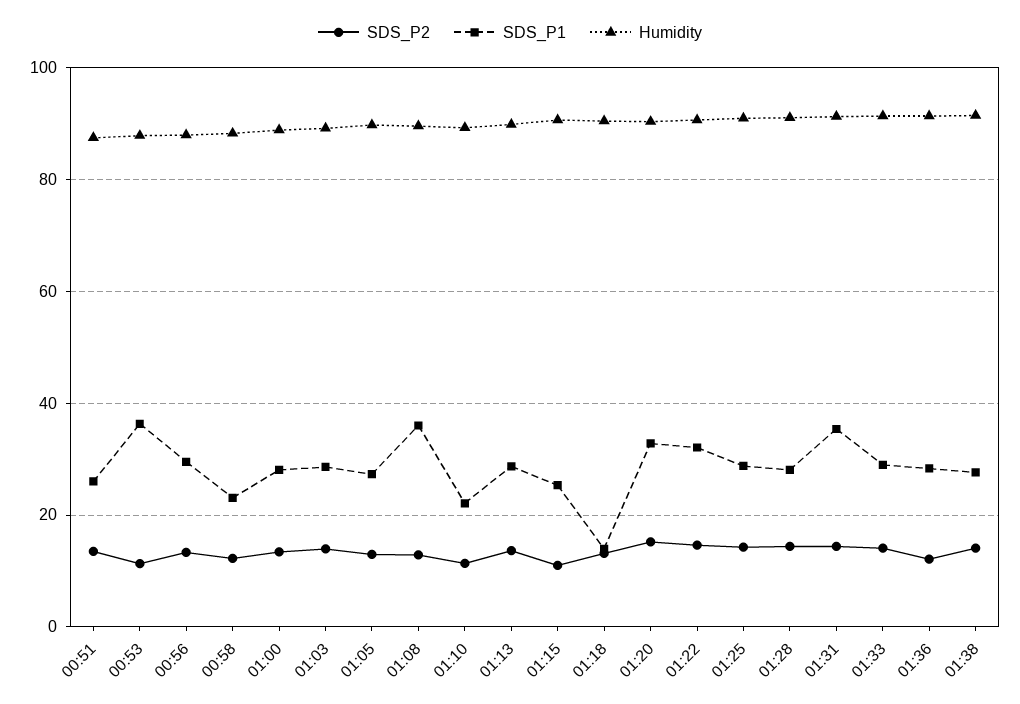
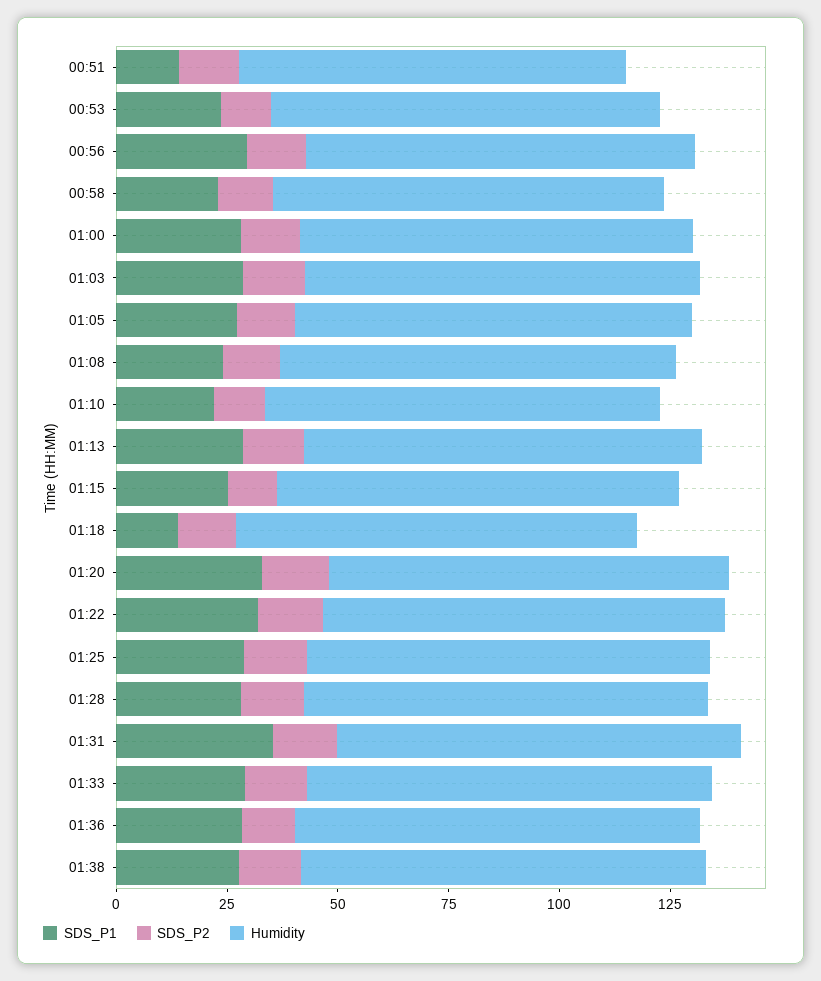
  {
    "SDS_P2": {
      "00:51": 14,
      "00:53": 12,
      "00:56": 14,
      "00:58": 12,
      "01:00": 14,
      "01:03": 14,
      "01:05": 12,
      "01:08": 12,
      "01:10": 12,
      "01:13": 14,
      "01:15": 12,
      "01:18": 14,
      "01:20": 16,
      "01:22": 14,
      "01:25": 14,
      "01:28": 14,
      "01:31": 14,
      "01:33": 14,
      "01:36": 12,
      "01:38": 14
    },
    "SDS_P1": {
-     "00:51": 26,
+     "00:51": 15,
-     "00:53": 36,
+     "00:53": 25,
      "00:56": 30,
      "00:58": 24,
      "01:00": 28,
      "01:03": 28,
      "01:05": 28,
-     "01:08": 36,
+     "01:08": 25,
      "01:10": 22,
      "01:13": 28,
      "01:15": 26,
      "01:18": 14,
      "01:20": 32,
      "01:22": 32,
      "01:25": 28,
      "01:28": 28,
      "01:31": 36,
      "01:33": 28,
      "01:36": 28,
      "01:38": 28
    },
    "Humidity": {
      "00:51": 88,
      "00:53": 88,
      "00:56": 88,
      "00:58": 88,
      "01:00": 88,
      "01:03": 90,
      "01:05": 90,
      "01:08": 90,
      "01:10": 90,
      "01:13": 90,
      "01:15": 90,
      "01:18": 90,
      "01:20": 90,
      "01:22": 90,
      "01:25": 90,
      "01:28": 92,
      "01:31": 92,
      "01:33": 92,
      "01:36": 92,
      "01:38": 92
    }
  }

